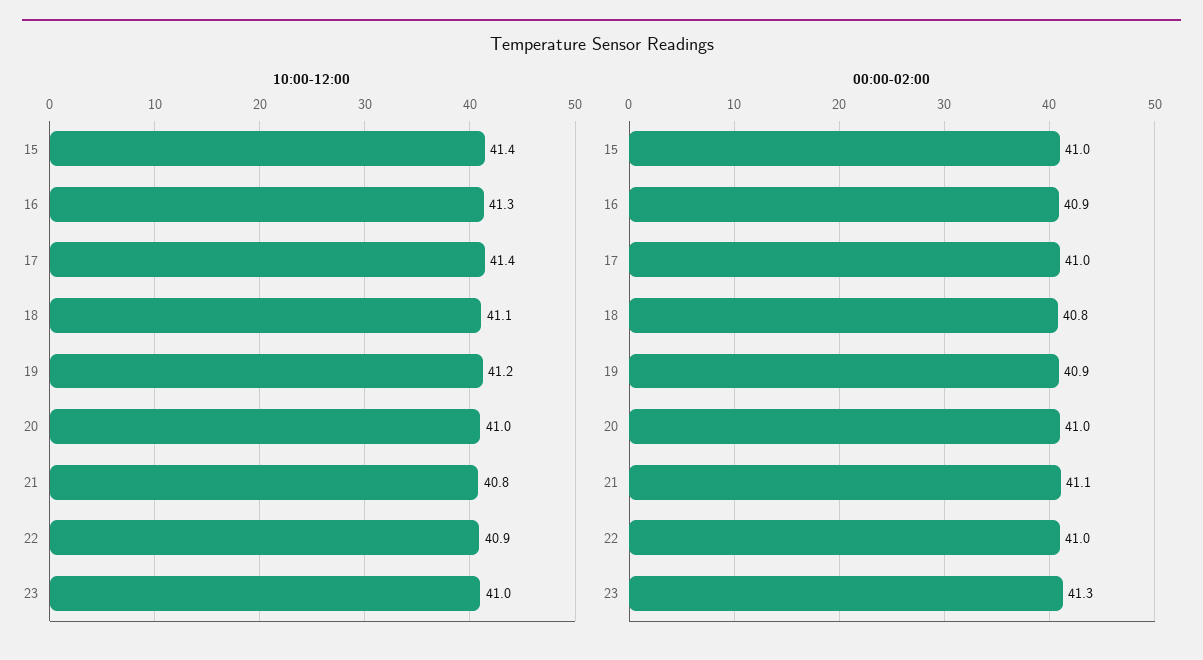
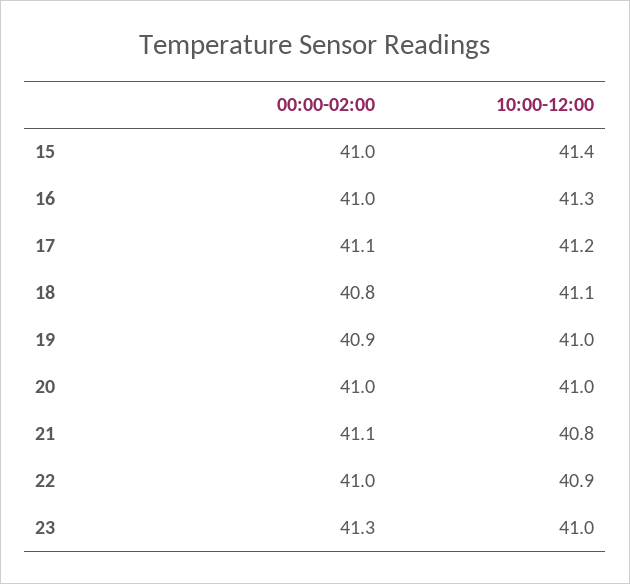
  {
    "10:00-12:00": {
      "15": 41.4,
      "16": 41.3,
-     "17": 41.4,
+     "17": 41.2,
      "18": 41.1,
-     "19": 41.2,
+     "19": 41,
      "20": 41,
      "21": 40.8,
      "22": 40.9,
      "23": 41
    },
    "00:00-02:00": {
      "15": 41,
-     "16": 40.9,
+     "16": 41,
-     "17": 41,
+     "17": 41.1,
      "18": 40.8,
      "19": 40.9,
      "20": 41,
      "21": 41.1,
      "22": 41,
      "23": 41.3
    }
  }

